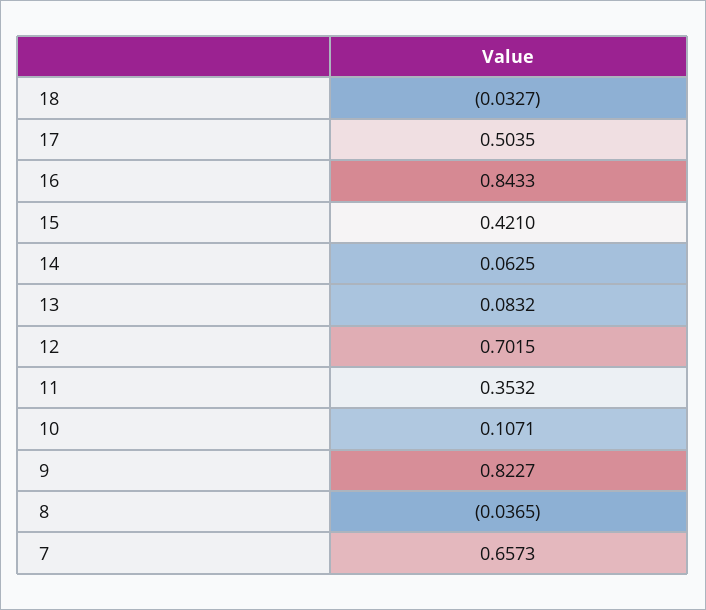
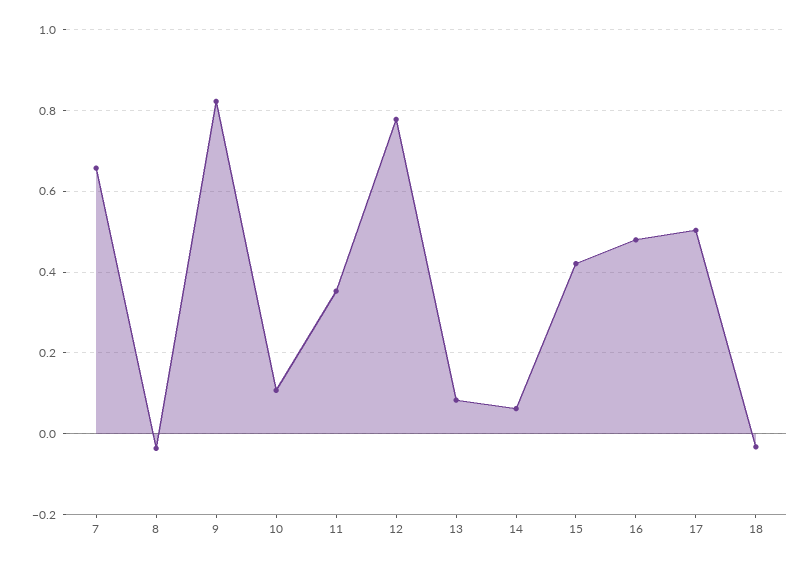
  {
    "18": -0.0327,
    "17": 0.5035,
-   "16": 0.8433,
+   "16": 0.48,
    "15": 0.421,
    "14": 0.0625,
    "13": 0.0832,
-   "12": 0.7015,
+   "12": 0.78,
    "11": 0.3532,
    "10": 0.1071,
    "9": 0.8227,
    "8": -0.0365,
    "7": 0.6573
  }

